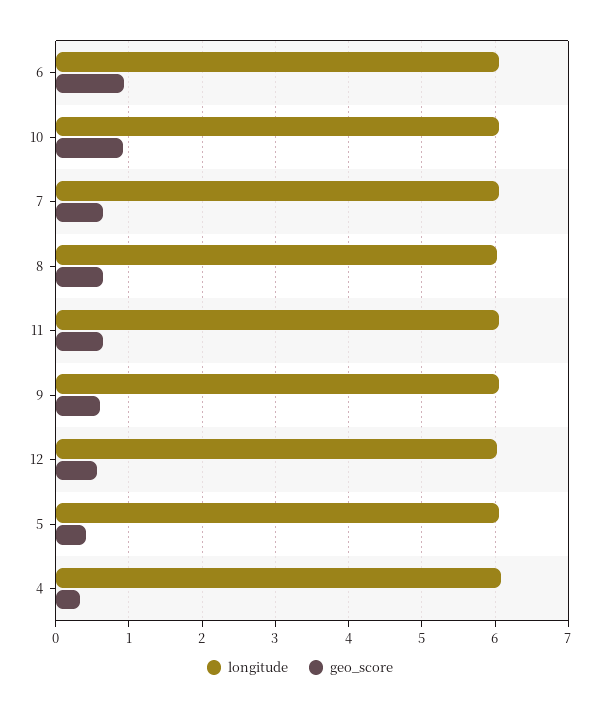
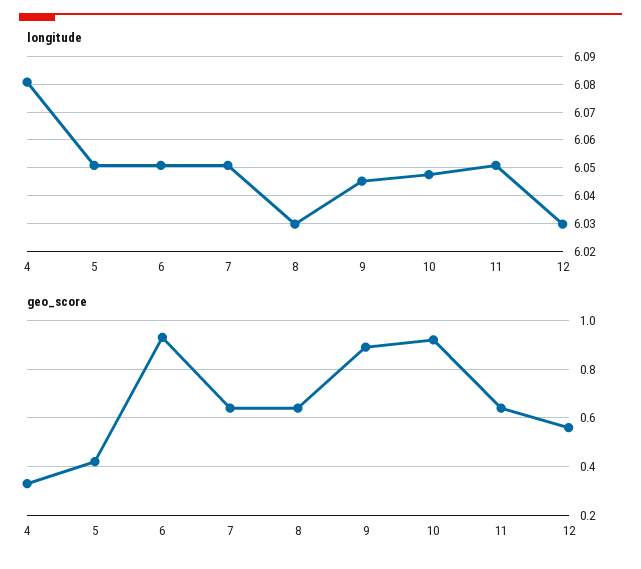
  {
    "longitude": {
      "6": 6.05,
      "10": 6.0475,
      "7": 6.05,
      "8": 6.03,
      "11": 6.05,
      "9": 6.045,
      "12": 6.03,
      "5": 6.05,
      "4": 6.08
    },
    "geo_score": {
      "6": 0.95,
      "10": 0.9,
      "7": 0.65,
      "8": 0.65,
      "11": 0.65,
-     "9": 0.6,
+     "9": 0.9,
      "12": 0.55,
      "5": 0.4,
      "4": 0.35
    }
  }

